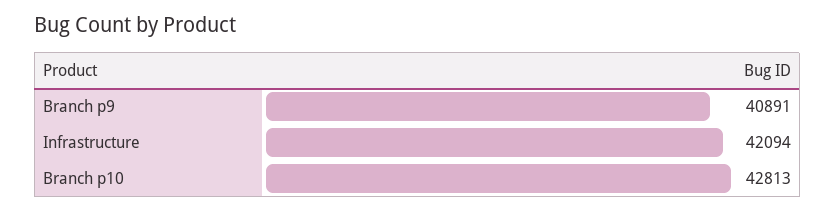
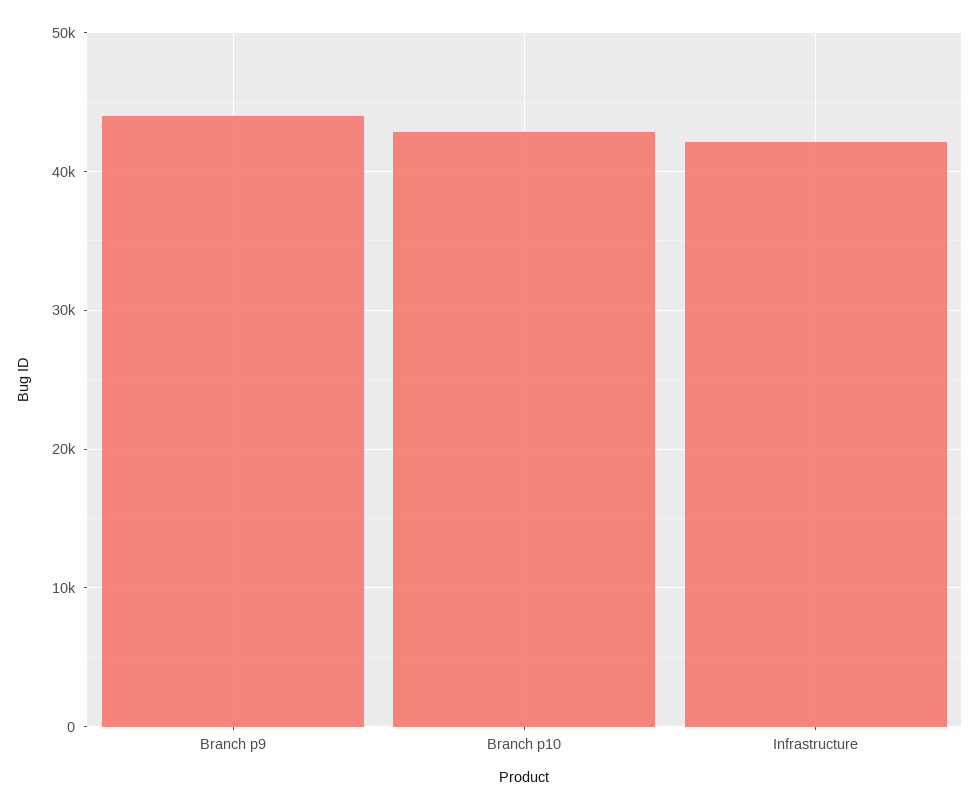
  {
-   "Branch p9": 40891,
+   "Branch p9": 44000,
    "Infrastructure": 42094,
    "Branch p10": 42813
  }

